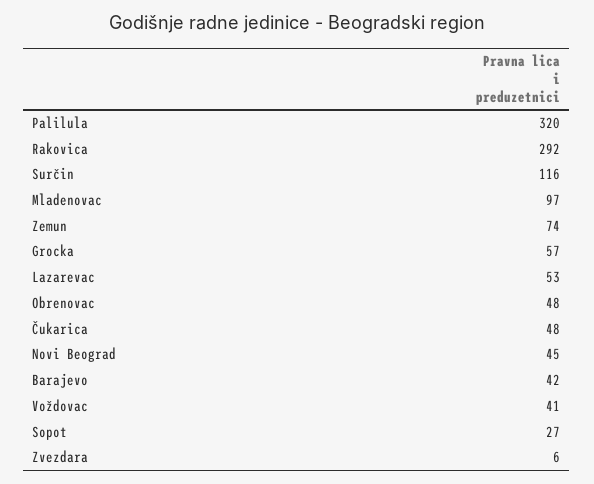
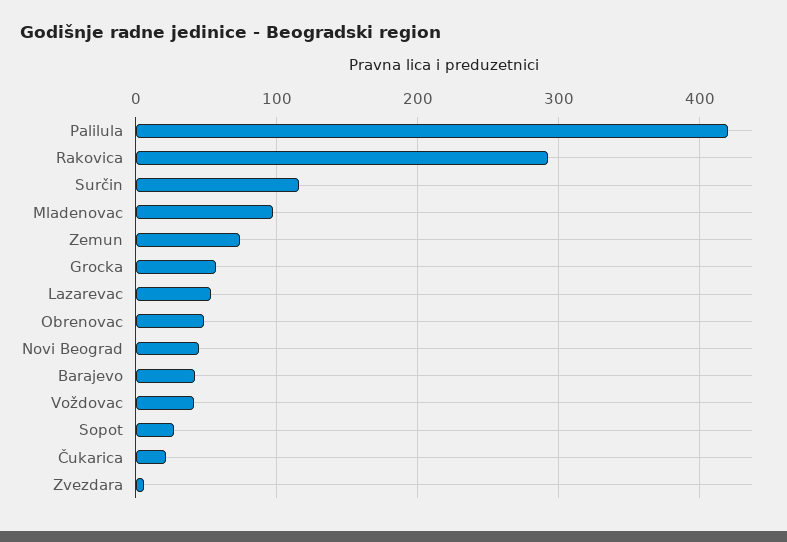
  {
-   "Palilula": 320,
+   "Palilula": 420,
    "Rakovica": 292,
    "Surčin": 116,
    "Mladenovac": 97,
    "Zemun": 74,
    "Grocka": 57,
    "Lazarevac": 53,
    "Obrenovac": 48,
-   "Čukarica": 48,
+   "Čukarica": 20,
    "Novi Beograd": 45,
    "Barajevo": 42,
    "Voždovac": 41,
    "Sopot": 27,
    "Zvezdara": 6
  }

